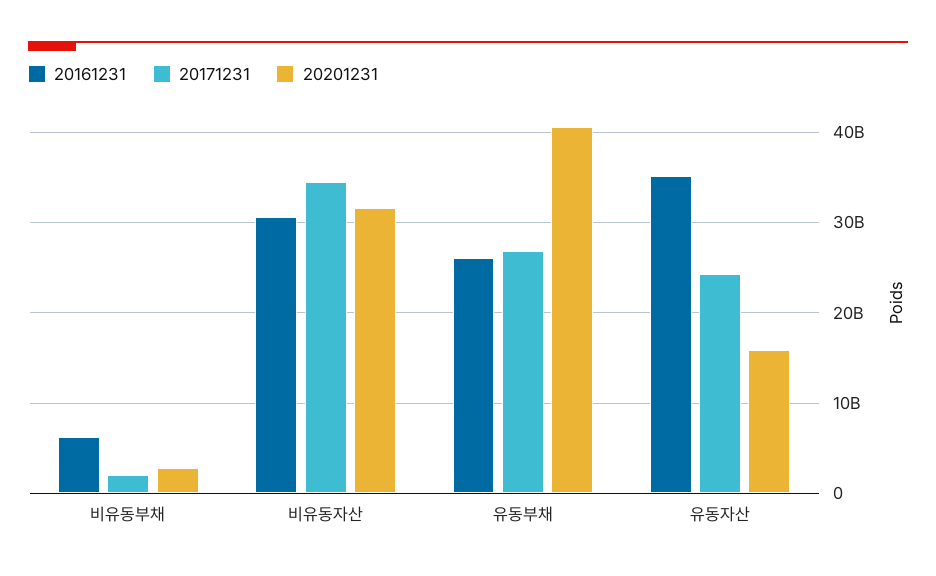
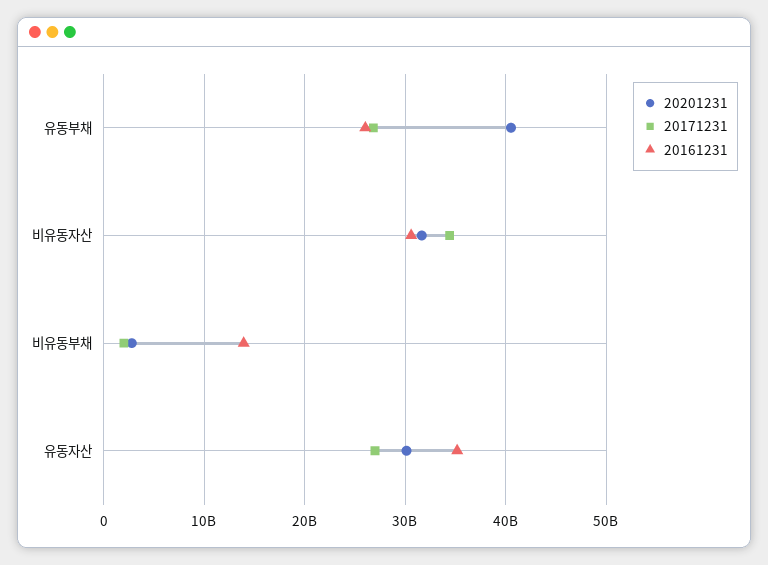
  {
    "20161231": {
-     "비유동부채": 6000000000,
+     "비유동부채": 14000000000,
      "비유동자산": 31000000000,
      "유동부채": 26000000000,
      "유동자산": 35000000000
    },
    "20171231": {
      "비유동부채": 2000000000,
      "비유동자산": 34000000000,
      "유동부채": 27000000000,
-     "유동자산": 24000000000
+     "유동자산": 27000000000
    },
    "20201231": {
      "비유동부채": 3000000000,
      "비유동자산": 32000000000,
      "유동부채": 41000000000,
-     "유동자산": 16000000000
+     "유동자산": 30000000000
    }
  }

